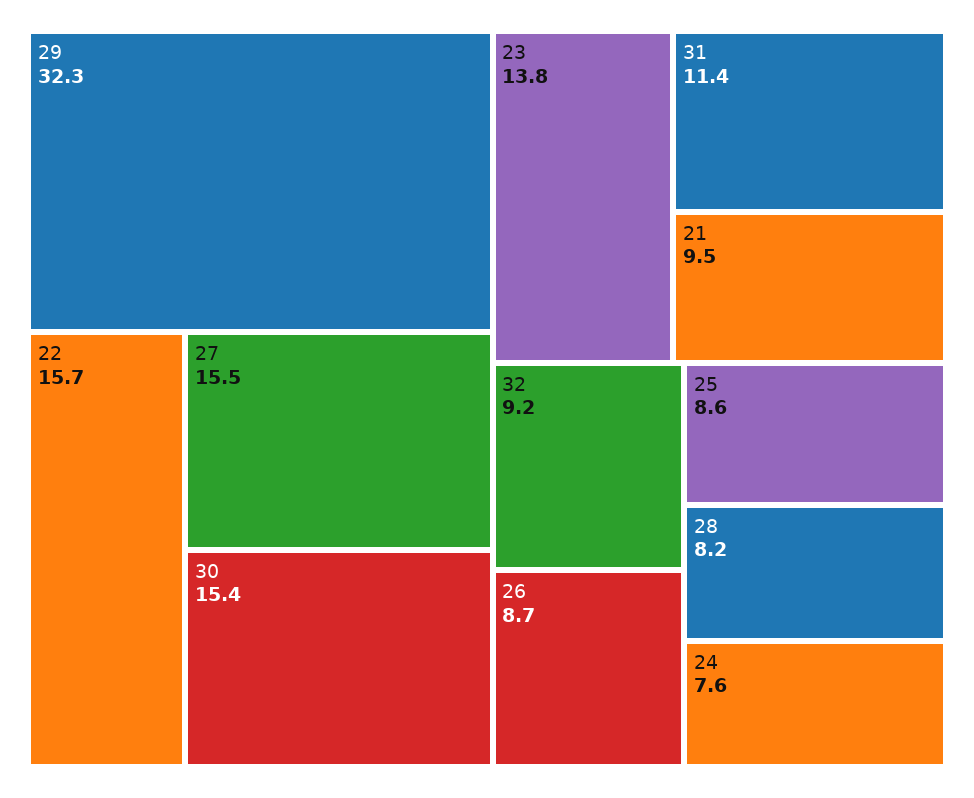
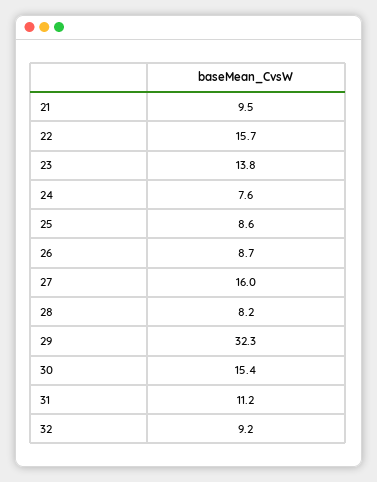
  {
    "29": 32.3,
    "22": 15.7,
-   "27": 15.5,
+   "27": 16,
    "30": 15.4,
    "23": 13.8,
-   "31": 11.4,
+   "31": 11.2,
    "21": 9.5,
    "32": 9.2,
    "26": 8.7,
    "25": 8.6,
    "28": 8.2,
    "24": 7.6
  }

